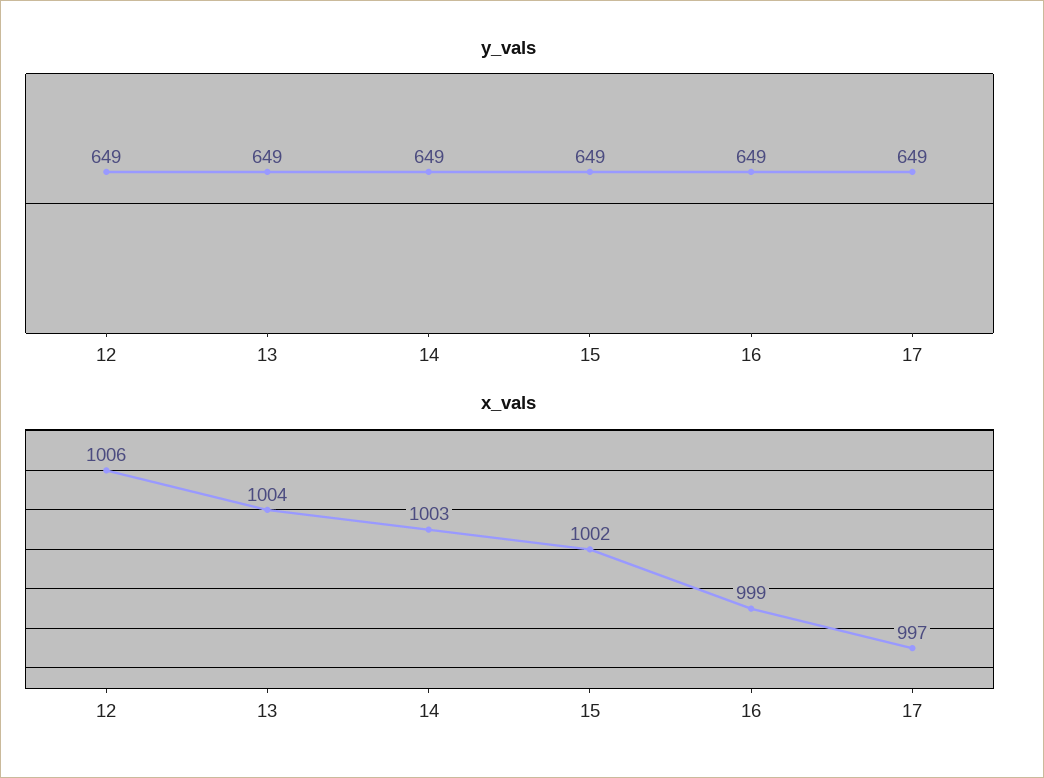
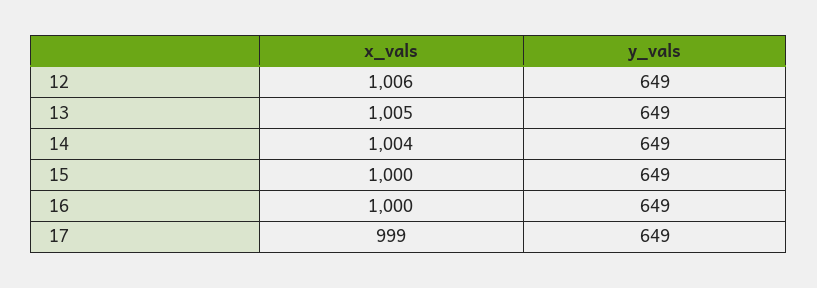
  {
    "y_vals": {
      "12": 649,
      "13": 649,
      "14": 649,
      "15": 649,
      "16": 649,
      "17": 649
    },
    "x_vals": {
      "12": 1006,
-     "13": 1004,
+     "13": 1005,
-     "14": 1003,
+     "14": 1004,
-     "15": 1002,
+     "15": 1000,
-     "16": 999,
+     "16": 1000,
-     "17": 997
+     "17": 999
    }
  }

